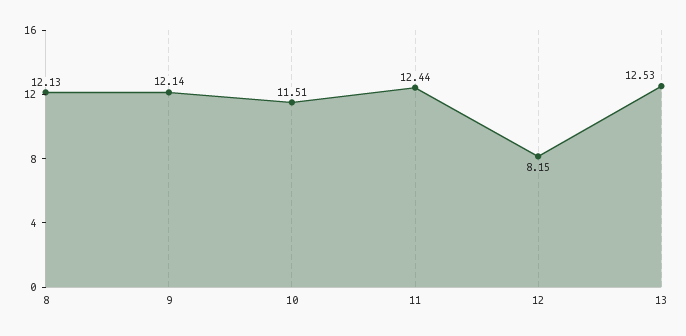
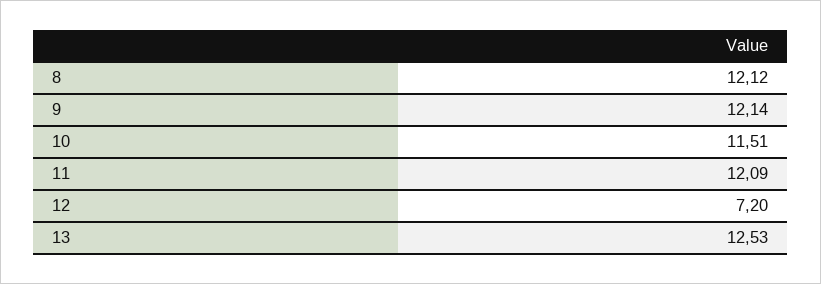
  {
-   "8": 12.13,
+   "8": 12.12,
    "9": 12.14,
    "10": 11.51,
-   "11": 12.44,
+   "11": 12.09,
-   "12": 8.15,
+   "12": 7.2,
    "13": 12.53
  }

